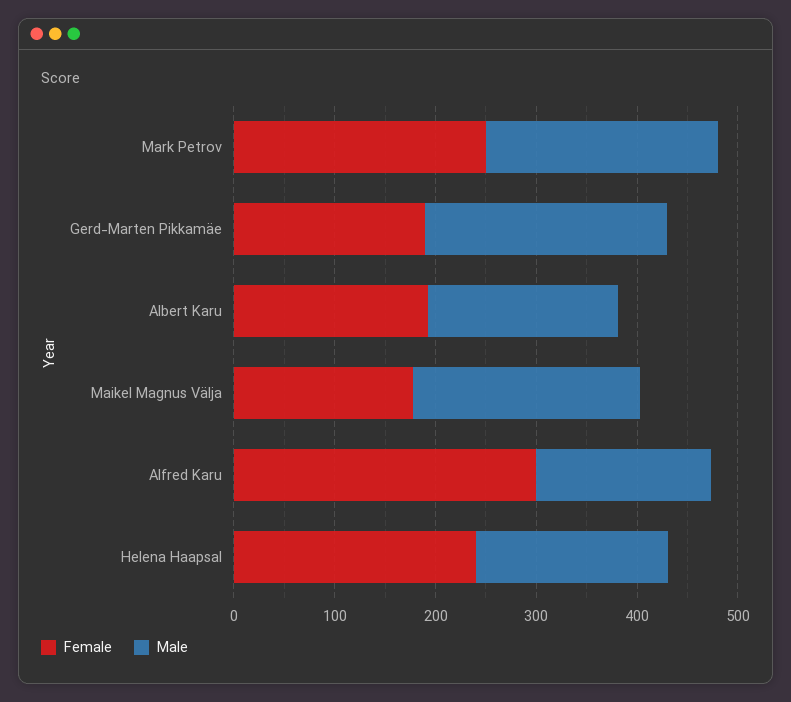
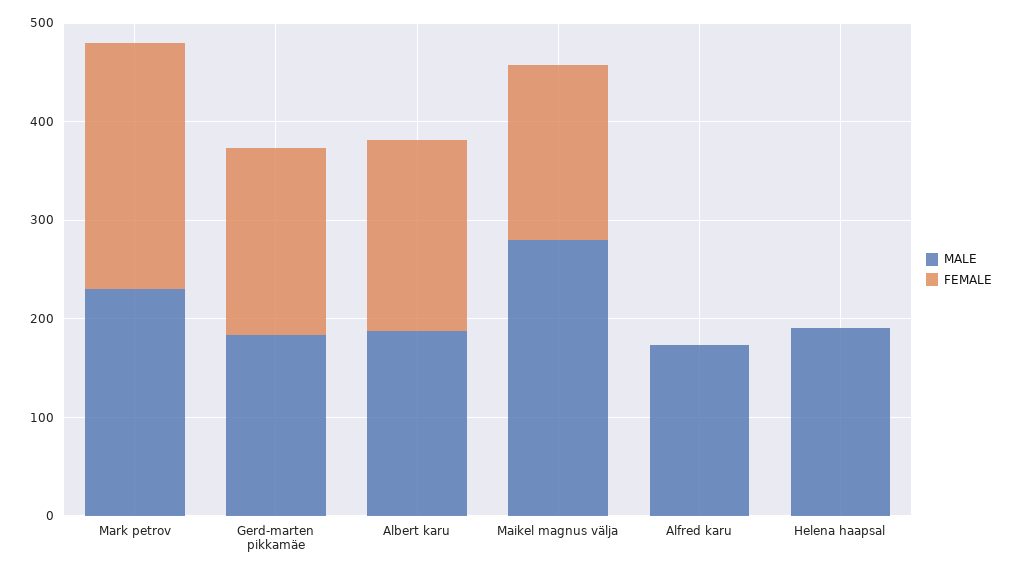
  {
    "Female": {
      "Mark Petrov": 260,
      "Gerd-Marten Pikkamäe": 200,
      "Albert Karu": 200,
      "Maikel Magnus Välja": 180,
-     "Alfred Karu": 300,
+     "Alfred Karu": 0,
-     "Helena Haapsal": 240
+     "Helena Haapsal": 0
    },
    "Male": {
      "Mark Petrov": 240,
-     "Gerd-Marten Pikkamäe": 240,
+     "Gerd-Marten Pikkamäe": 180,
      "Albert Karu": 180,
-     "Maikel Magnus Välja": 220,
+     "Maikel Magnus Välja": 280,
      "Alfred Karu": 180,
      "Helena Haapsal": 200
    }
  }

